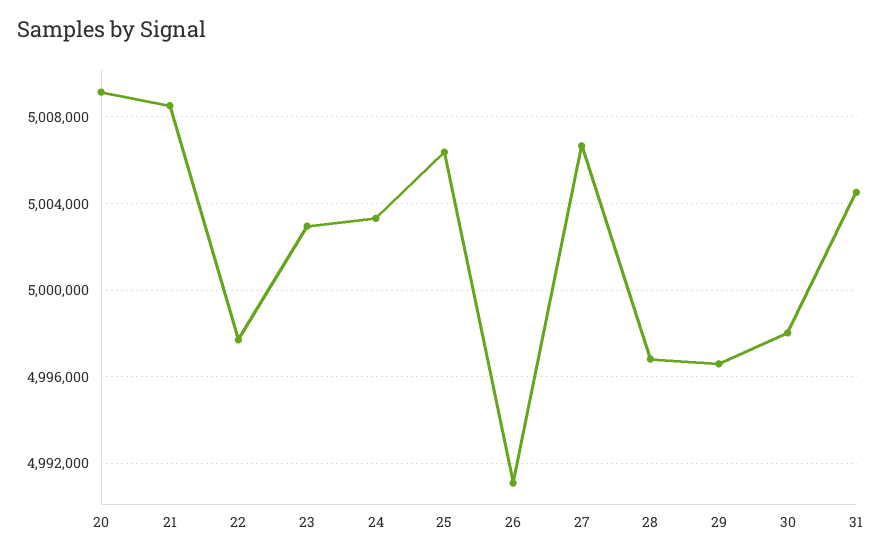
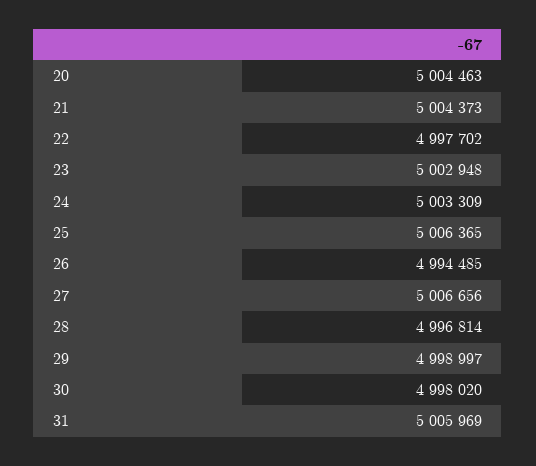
  {
-   "20": 5009000,
+   "20": 5004463,
-   "21": 5008500,
+   "21": 5004373,
    "22": 4997702,
    "23": 5002948,
    "24": 5003309,
    "25": 5006365,
-   "26": 4991000,
+   "26": 4994485,
    "27": 5006656,
    "28": 4996814,
-   "29": 4996500,
+   "29": 4998997,
    "30": 4998020,
-   "31": 5004500
+   "31": 5005969
  }

